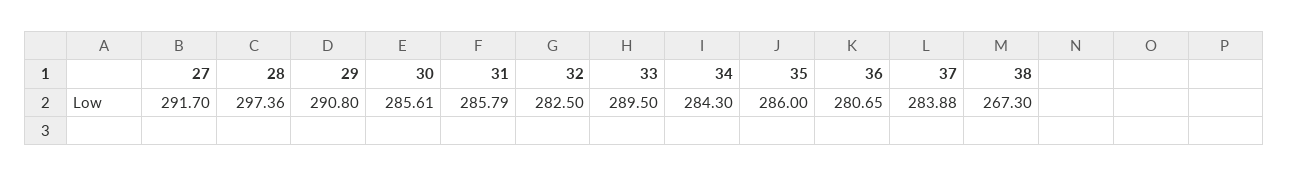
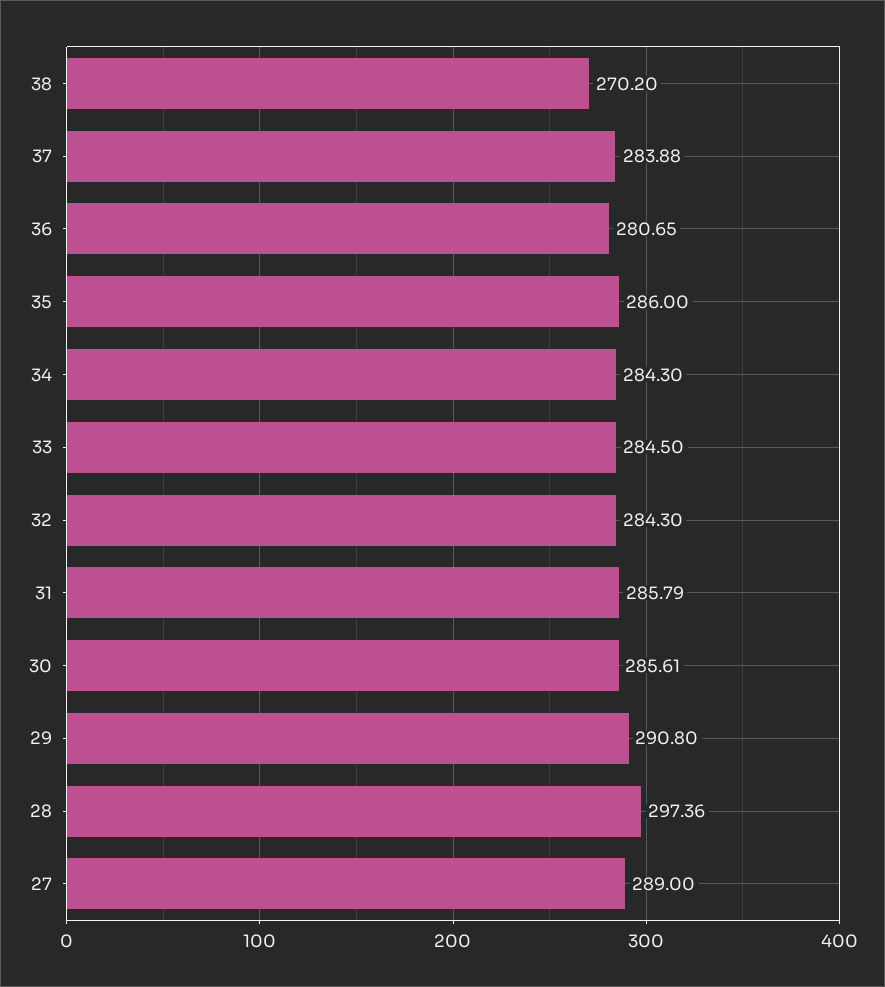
  {
-   "27": 291.7,
+   "27": 289,
    "28": 297.36,
    "29": 290.8,
    "30": 285.61,
    "31": 285.79,
-   "32": 282.5,
+   "32": 284.3,
-   "33": 289.5,
+   "33": 284.5,
    "34": 284.3,
    "35": 286,
    "36": 280.65,
    "37": 283.88,
-   "38": 267.3
+   "38": 270.2
  }

